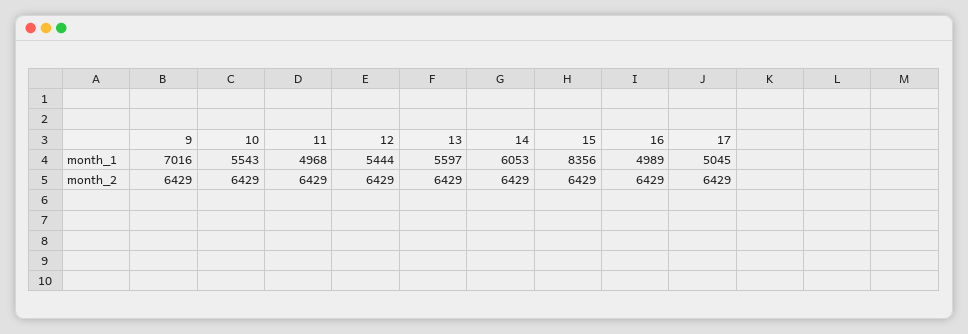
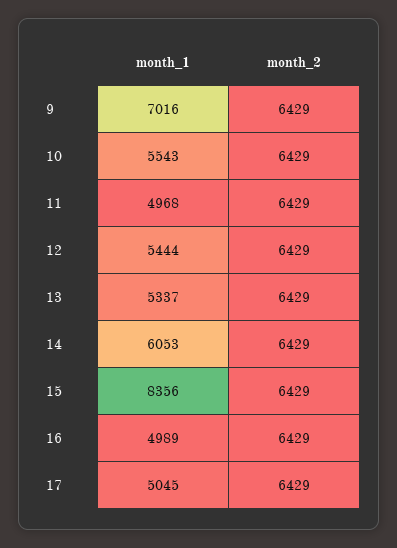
  {
    "9": {
      "month_1": 7016,
      "month_2": 6429
    },
    "10": {
      "month_1": 5543,
      "month_2": 6429
    },
    "11": {
      "month_1": 4968,
      "month_2": 6429
    },
    "12": {
      "month_1": 5444,
      "month_2": 6429
    },
    "13": {
-     "month_1": 5597,
+     "month_1": 5337,
      "month_2": 6429
    },
    "14": {
      "month_1": 6053,
      "month_2": 6429
    },
    "15": {
      "month_1": 8356,
      "month_2": 6429
    },
    "16": {
      "month_1": 4989,
      "month_2": 6429
    },
    "17": {
      "month_1": 5045,
      "month_2": 6429
    }
  }

